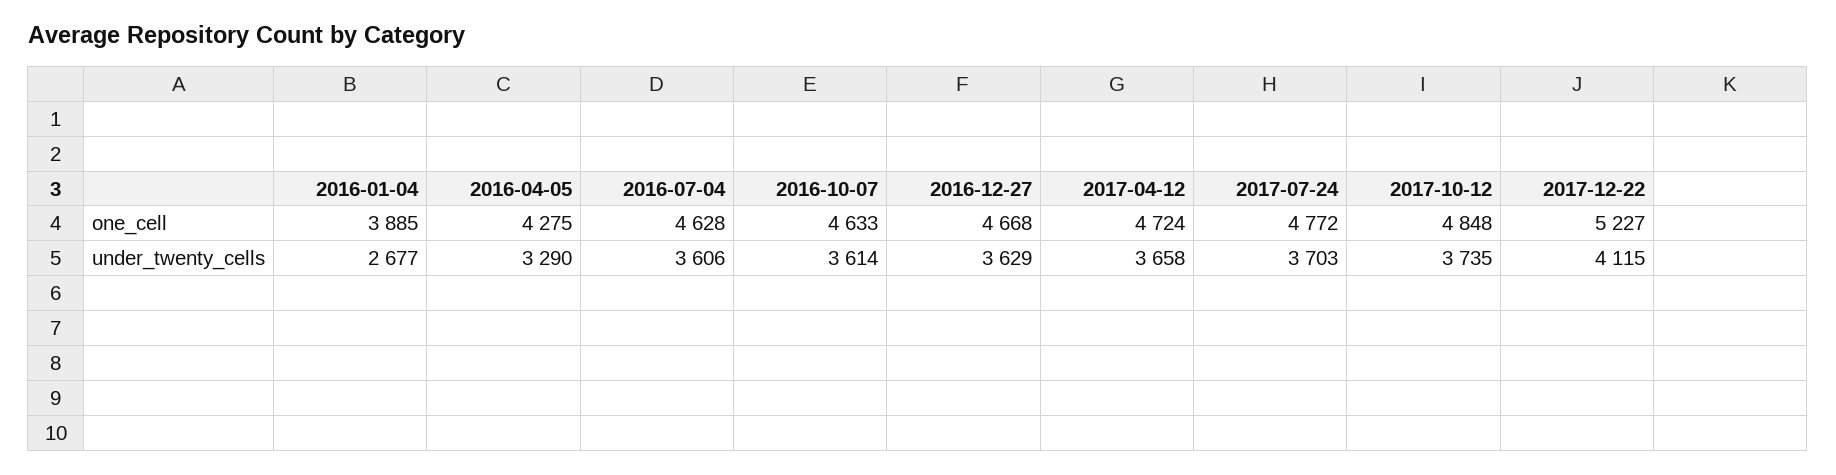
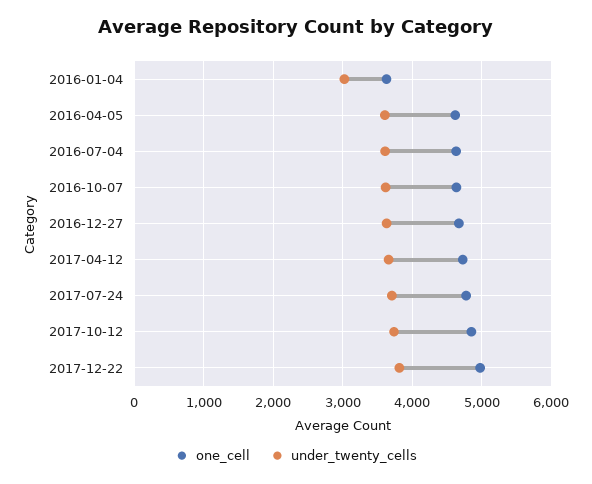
  {
    "one_cell": {
-     "2016-01-04": 3885,
+     "2016-01-04": 3600,
-     "2016-04-05": 4275,
+     "2016-04-05": 4600,
      "2016-07-04": 4628,
      "2016-10-07": 4633,
      "2016-12-27": 4668,
      "2017-04-12": 4724,
      "2017-07-24": 4772,
      "2017-10-12": 4848,
-     "2017-12-22": 5227
+     "2017-12-22": 5000
    },
    "under_twenty_cells": {
-     "2016-01-04": 2677,
+     "2016-01-04": 3000,
-     "2016-04-05": 3290,
+     "2016-04-05": 3600,
      "2016-07-04": 3606,
      "2016-10-07": 3614,
      "2016-12-27": 3629,
      "2017-04-12": 3658,
      "2017-07-24": 3703,
      "2017-10-12": 3735,
-     "2017-12-22": 4115
+     "2017-12-22": 3800
    }
  }

